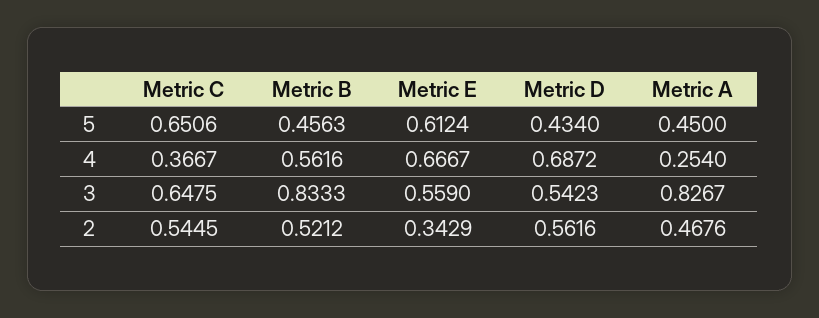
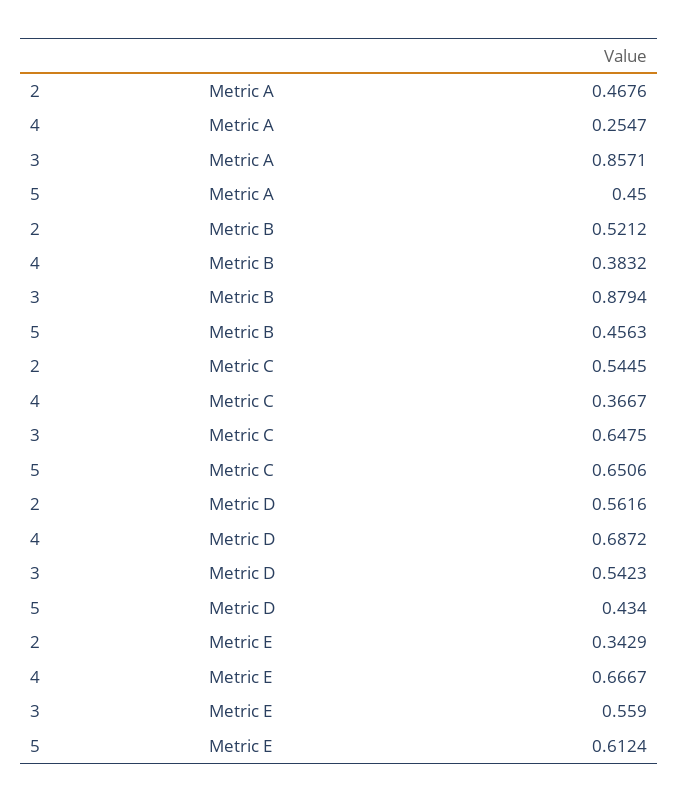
  {
    "Metric C": {
      "5": 0.6506,
      "4": 0.3667,
      "3": 0.6475,
      "2": 0.5445
    },
    "Metric B": {
      "5": 0.4563,
-     "4": 0.5616,
+     "4": 0.3832,
-     "3": 0.8333,
+     "3": 0.8794,
      "2": 0.5212
    },
    "Metric E": {
      "5": 0.6124,
      "4": 0.6667,
      "3": 0.559,
      "2": 0.3429
    },
    "Metric D": {
      "5": 0.434,
      "4": 0.6872,
      "3": 0.5423,
      "2": 0.5616
    },
    "Metric A": {
      "5": 0.45,
-     "4": 0.254,
+     "4": 0.2547,
-     "3": 0.8267,
+     "3": 0.8571,
      "2": 0.4676
    }
  }

